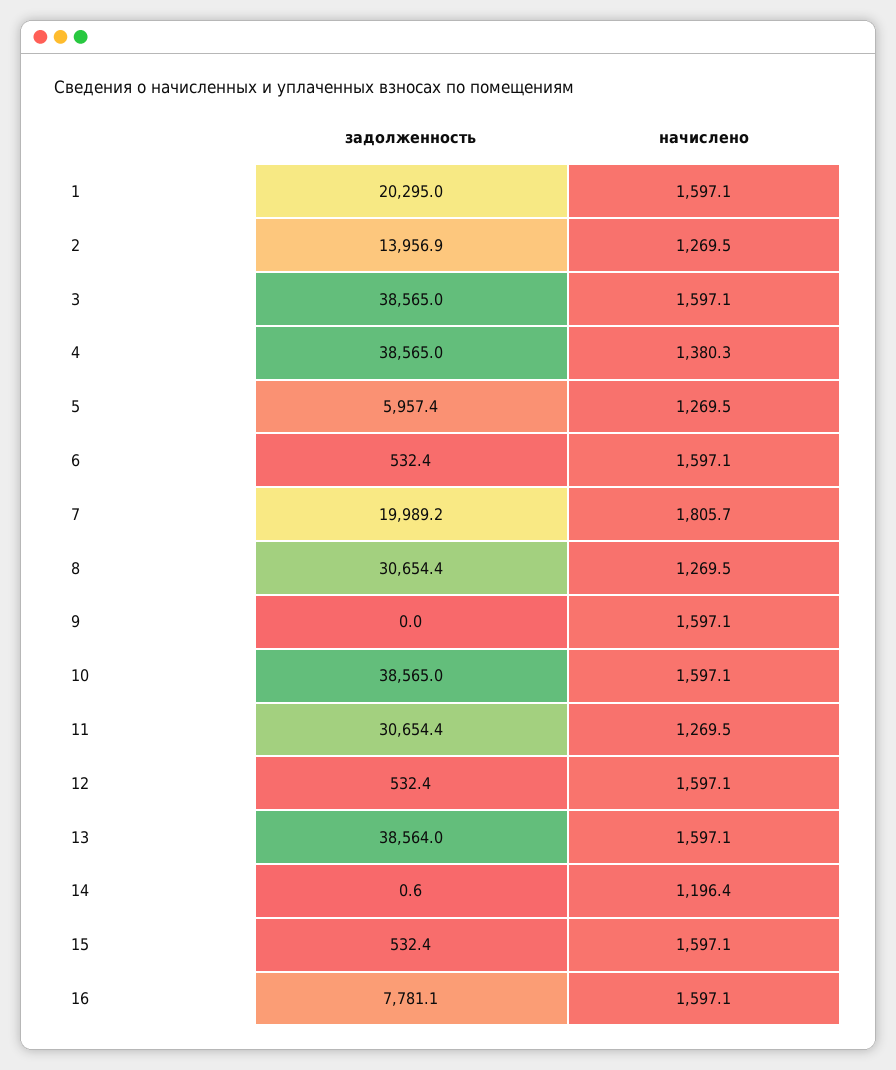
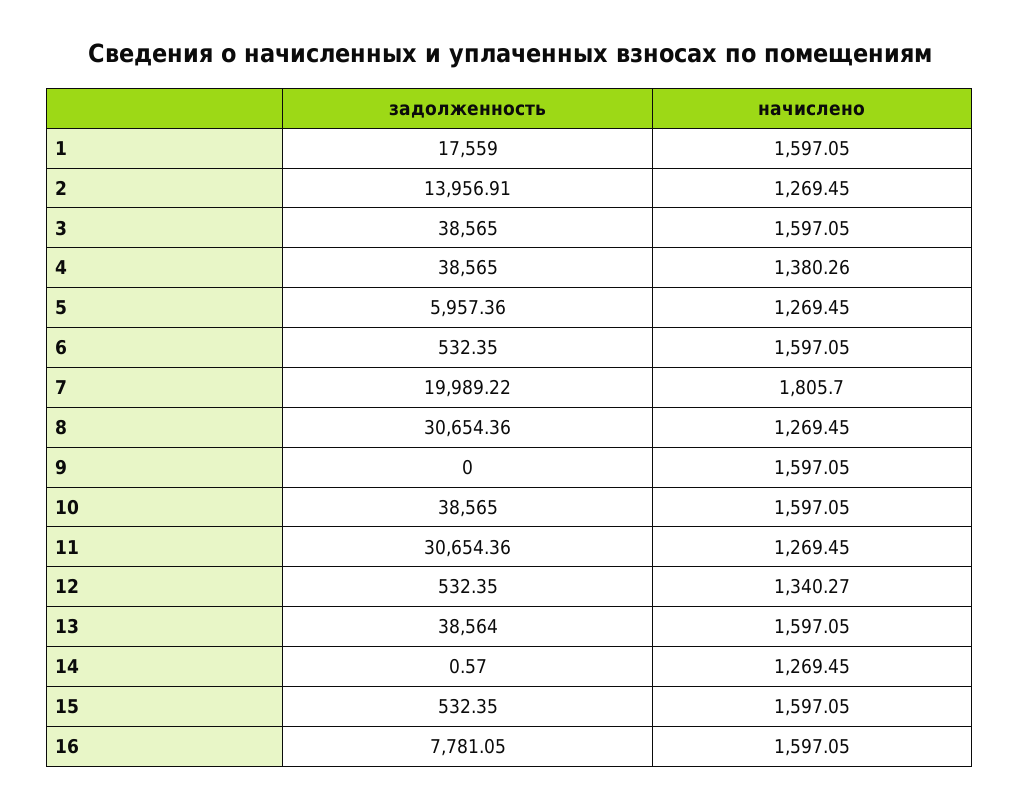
  {
    "задолженность": {
-     "1": 20295,
+     "1": 17559,
      "2": 13956.91,
      "3": 38565,
      "4": 38565,
      "5": 5957.36,
      "6": 532.35,
      "7": 19989.22,
      "8": 30654.36,
      "9": 0,
      "10": 38565,
      "11": 30654.36,
      "12": 532.35,
      "13": 38564,
      "14": 0.57,
      "15": 532.35,
      "16": 7781.05
    },
    "начислено": {
      "1": 1597.05,
      "2": 1269.45,
      "3": 1597.05,
      "4": 1380.26,
      "5": 1269.45,
      "6": 1597.05,
      "7": 1805.7,
      "8": 1269.45,
      "9": 1597.05,
      "10": 1597.05,
      "11": 1269.45,
-     "12": 1597.1,
+     "12": 1340.27,
      "13": 1597.05,
-     "14": 1196.4,
+     "14": 1269.45,
      "15": 1597.05,
      "16": 1597.05
    }
  }

